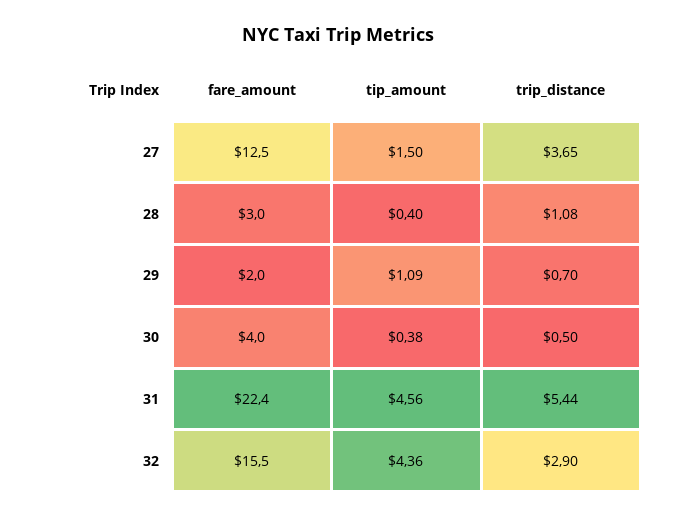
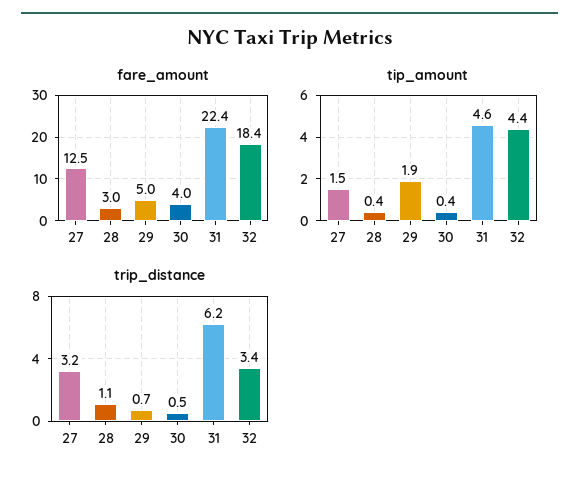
  {
    "fare_amount": {
      "27": 12.5,
      "28": 3,
-     "29": 2,
+     "29": 5,
      "30": 4,
      "31": 22.4,
-     "32": 15.5
+     "32": 18.4
    },
    "tip_amount": {
      "27": 1.5,
      "28": 0.4,
-     "29": 1.09,
+     "29": 1.9,
      "30": 0.38,
      "31": 4.56,
      "32": 4.36
    },
    "trip_distance": {
-     "27": 3.65,
+     "27": 3.2,
      "28": 1.08,
      "29": 0.7,
      "30": 0.5,
-     "31": 5.44,
+     "31": 6.2,
-     "32": 2.9
+     "32": 3.4
    }
  }

